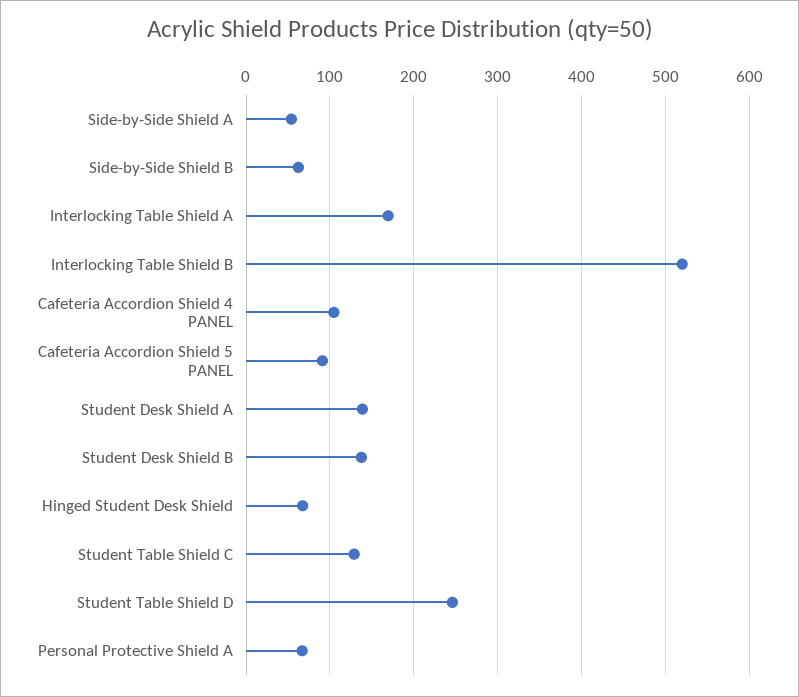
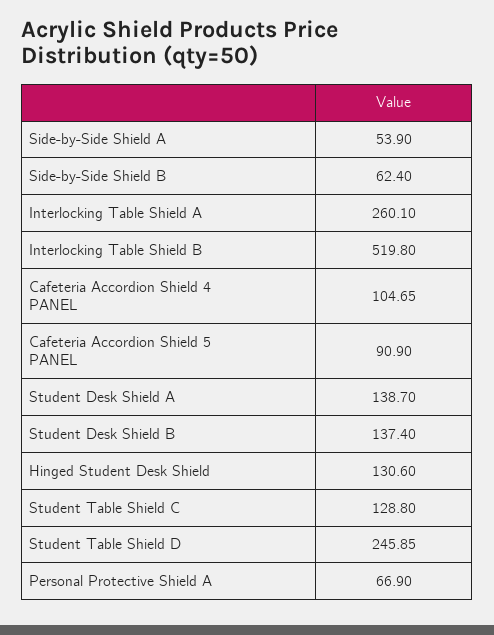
  {
    "Side-by-Side Shield A": 53.9,
    "Side-by-Side Shield B": 62.4,
-   "Interlocking Table Shield A": 170,
+   "Interlocking Table Shield A": 260.1,
    "Interlocking Table Shield B": 519.8,
    "Cafeteria Accordion Shield 4 PANEL": 104.65,
    "Cafeteria Accordion Shield 5 PANEL": 90.9,
    "Student Desk Shield A": 138.7,
    "Student Desk Shield B": 137.4,
-   "Hinged Student Desk Shield": 70,
+   "Hinged Student Desk Shield": 130.6,
    "Student Table Shield C": 128.8,
    "Student Table Shield D": 245.85,
    "Personal Protective Shield A": 66.9
  }

